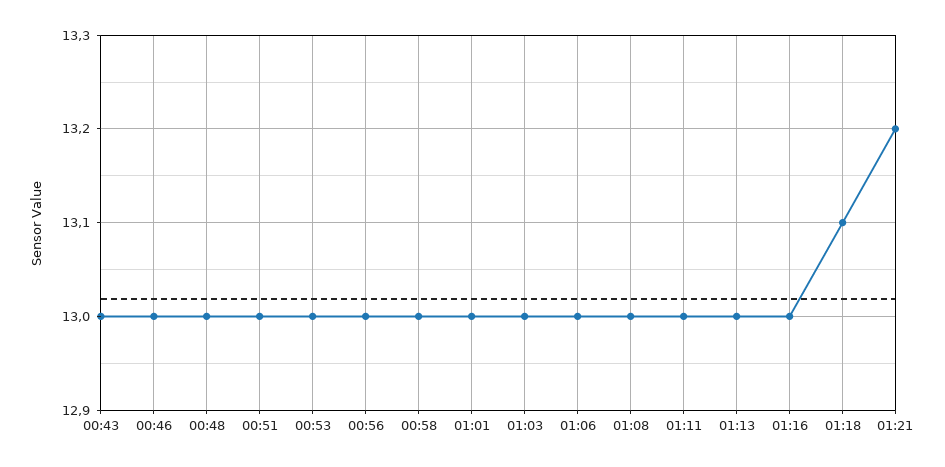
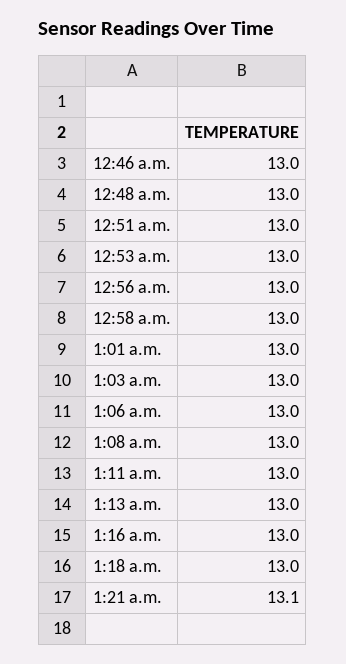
  {
-   "00:43": 13,
    "00:46": 13,
    "00:48": 13,
    "00:51": 13,
    "00:53": 13,
    "00:56": 13,
    "00:58": 13,
    "01:01": 13,
    "01:03": 13,
    "01:06": 13,
    "01:08": 13,
    "01:11": 13,
    "01:13": 13,
    "01:16": 13,
-   "01:18": 13.1,
+   "01:18": 13,
-   "01:21": 13.2
+   "01:21": 13.1
  }

